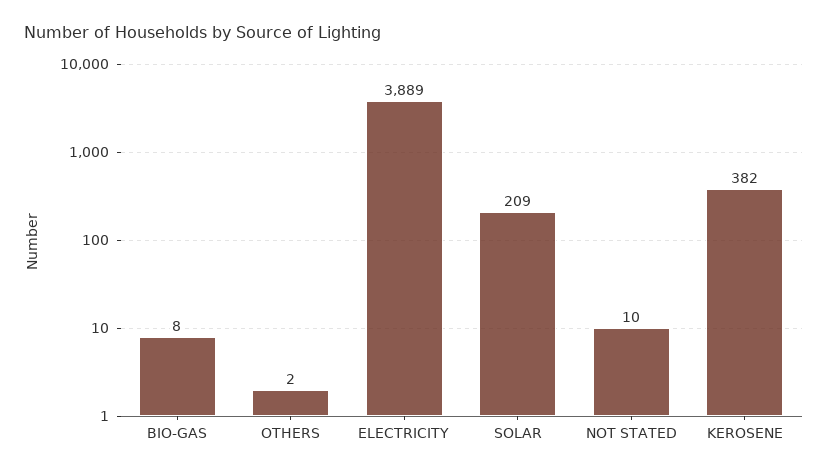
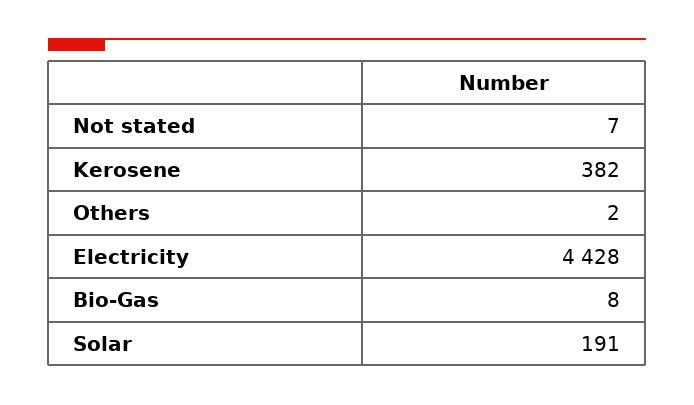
  {
    "BIO-GAS": 8,
    "OTHERS": 2,
-   "ELECTRICITY": 3889,
+   "ELECTRICITY": 4428,
-   "SOLAR": 209,
+   "SOLAR": 191,
-   "NOT STATED": 10,
+   "NOT STATED": 7,
    "KEROSENE": 382
  }

